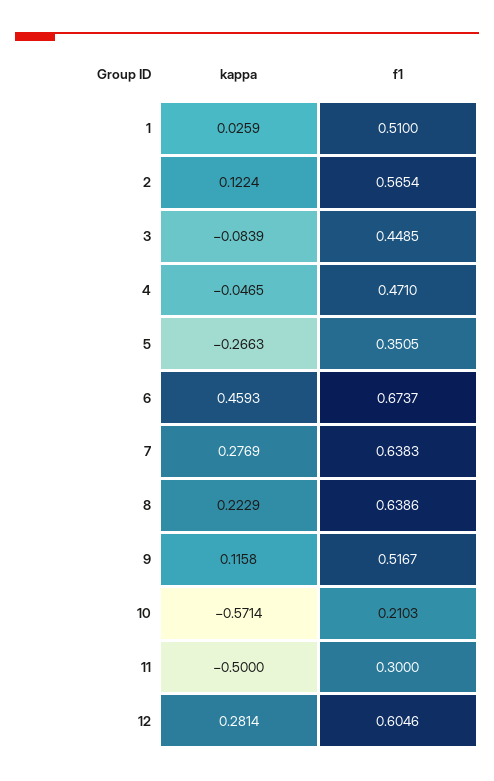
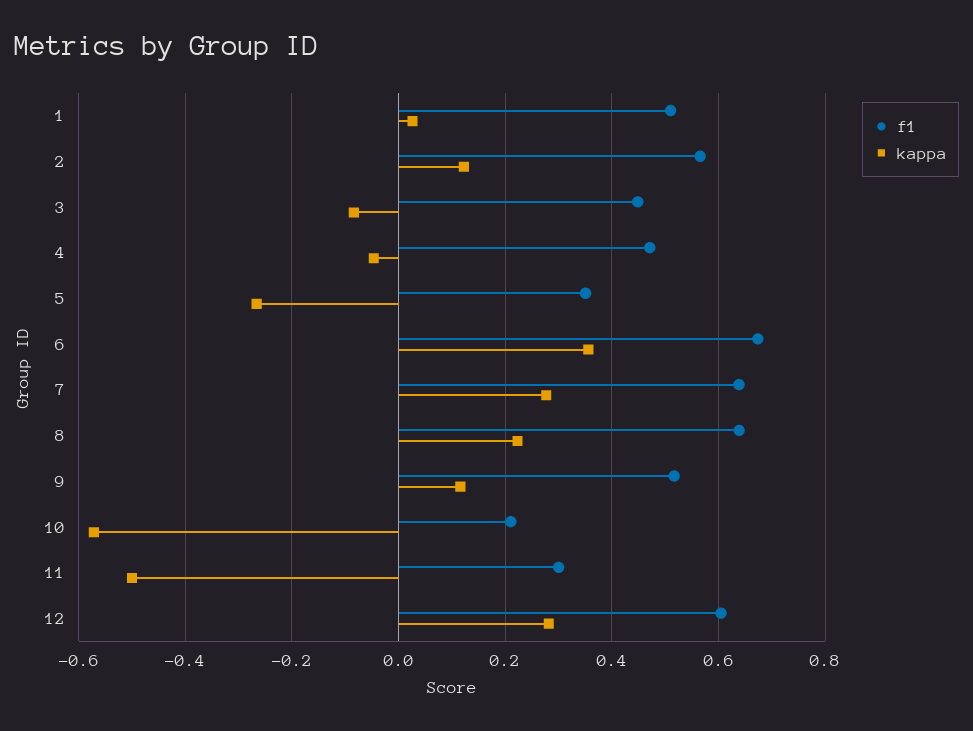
  {
    "kappa": {
      "1": 0.0259,
      "2": 0.1224,
      "3": -0.0839,
      "4": -0.0465,
      "5": -0.2663,
-     "6": 0.4593,
+     "6": 0.36,
      "7": 0.2769,
      "8": 0.2229,
      "9": 0.1158,
      "10": -0.5714,
      "11": -0.5,
      "12": 0.2814
    },
    "f1": {
      "1": 0.51,
      "2": 0.5654,
      "3": 0.4485,
      "4": 0.471,
      "5": 0.3505,
      "6": 0.6737,
      "7": 0.6383,
      "8": 0.6386,
      "9": 0.5167,
      "10": 0.2103,
      "11": 0.3,
      "12": 0.6046
    }
  }

